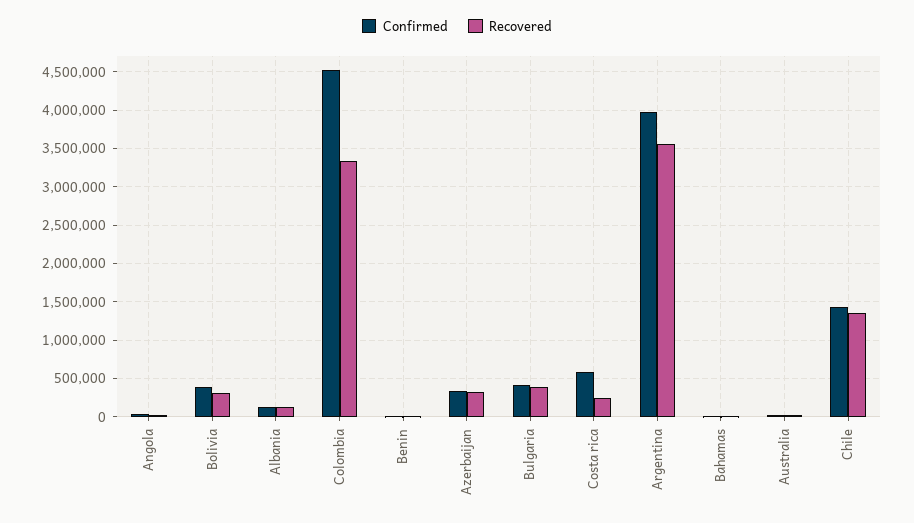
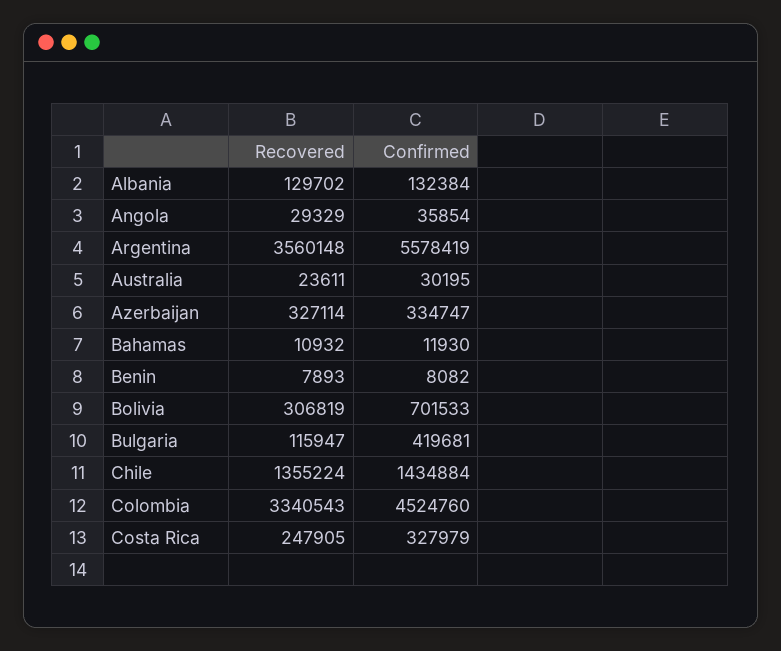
  {
    "Confirmed": {
      "Angola": 35854,
-     "Bolivia": 400000,
+     "Bolivia": 701533,
      "Albania": 132384,
      "Colombia": 4524760,
      "Benin": 8082,
      "Azerbaijan": 334747,
      "Bulgaria": 419681,
-     "Costa rica": 600000,
+     "Costa rica": 327979,
-     "Argentina": 4000000,
+     "Argentina": 5578419,
      "Bahamas": 11930,
      "Australia": 30195,
      "Chile": 1434884
    },
    "Recovered": {
      "Angola": 29329,
      "Bolivia": 306819,
      "Albania": 129702,
      "Colombia": 3340543,
      "Benin": 7893,
      "Azerbaijan": 327114,
-     "Bulgaria": 400000,
+     "Bulgaria": 115947,
      "Costa rica": 247905,
      "Argentina": 3560148,
      "Bahamas": 10932,
      "Australia": 23611,
      "Chile": 1355224
    }
  }

